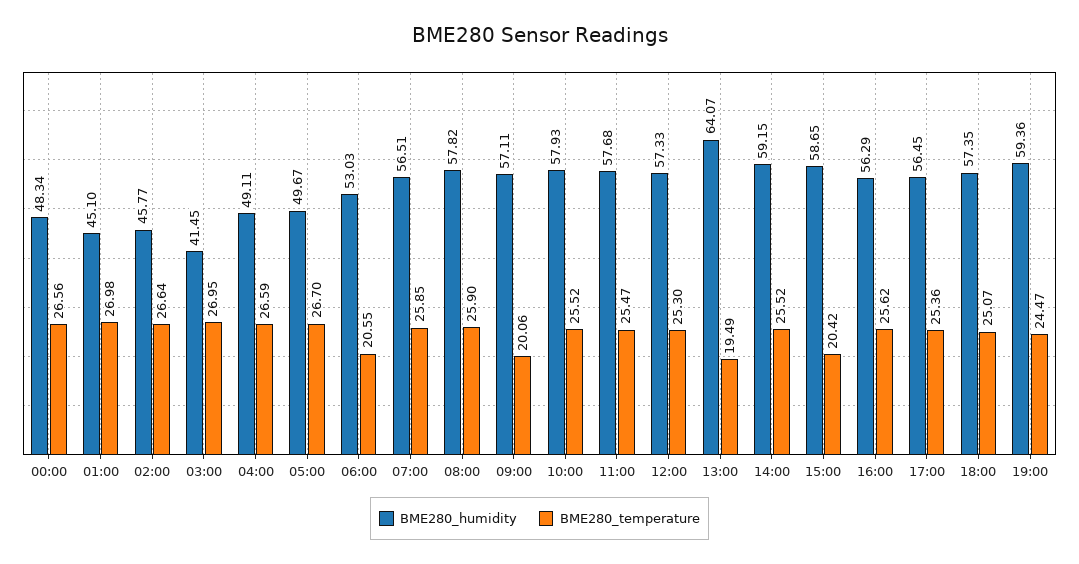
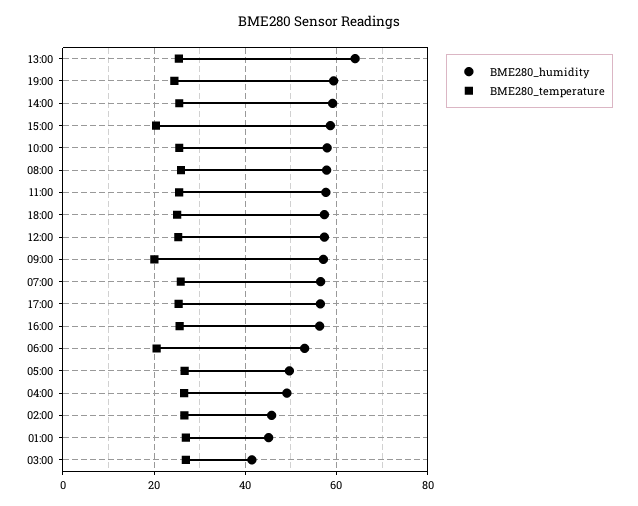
  {
    "BME280_humidity": {
-     "00:00": 48.34,
      "01:00": 45.1,
      "02:00": 45.77,
      "03:00": 41.45,
      "04:00": 49.11,
      "05:00": 49.67,
      "06:00": 53.03,
      "07:00": 56.51,
      "08:00": 57.82,
      "09:00": 57.11,
      "10:00": 57.93,
      "11:00": 57.68,
      "12:00": 57.33,
      "13:00": 64.07,
      "14:00": 59.15,
      "15:00": 58.65,
      "16:00": 56.29,
      "17:00": 56.45,
      "18:00": 57.35,
      "19:00": 59.36
    },
    "BME280_temperature": {
-     "00:00": 26.56,
      "01:00": 26.98,
      "02:00": 26.64,
      "03:00": 26.95,
      "04:00": 26.59,
      "05:00": 26.7,
      "06:00": 20.55,
      "07:00": 25.85,
      "08:00": 25.9,
      "09:00": 20.06,
      "10:00": 25.52,
      "11:00": 25.47,
      "12:00": 25.3,
-     "13:00": 19.49,
+     "13:00": 26,
      "14:00": 25.52,
      "15:00": 20.42,
      "16:00": 25.62,
      "17:00": 25.36,
      "18:00": 25.07,
      "19:00": 24.47
    }
  }

